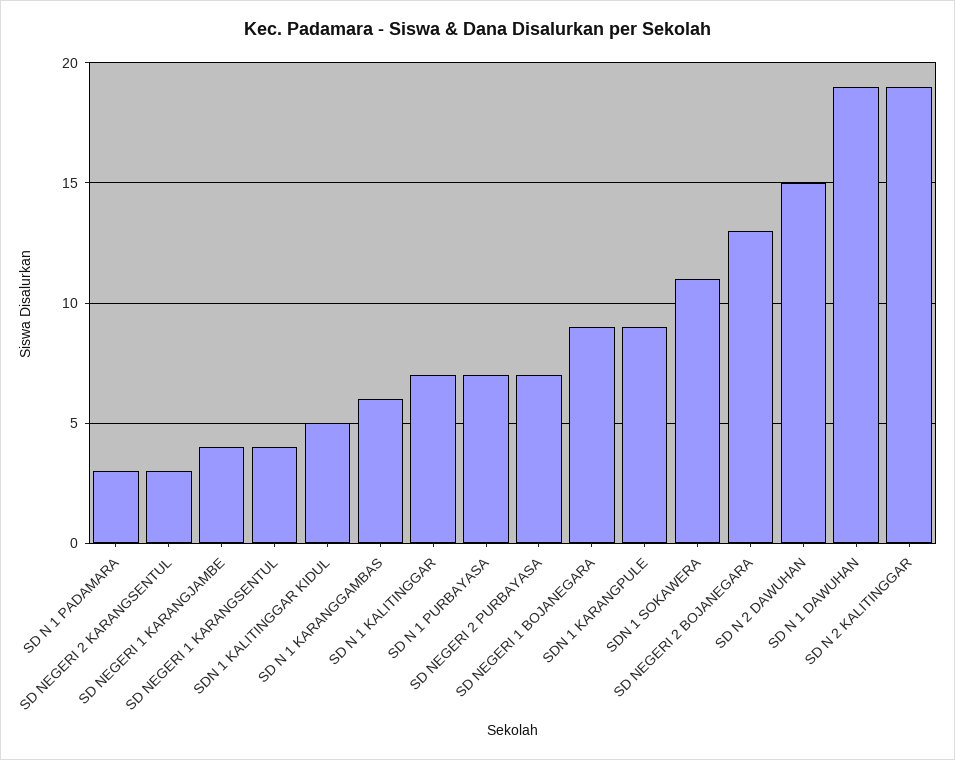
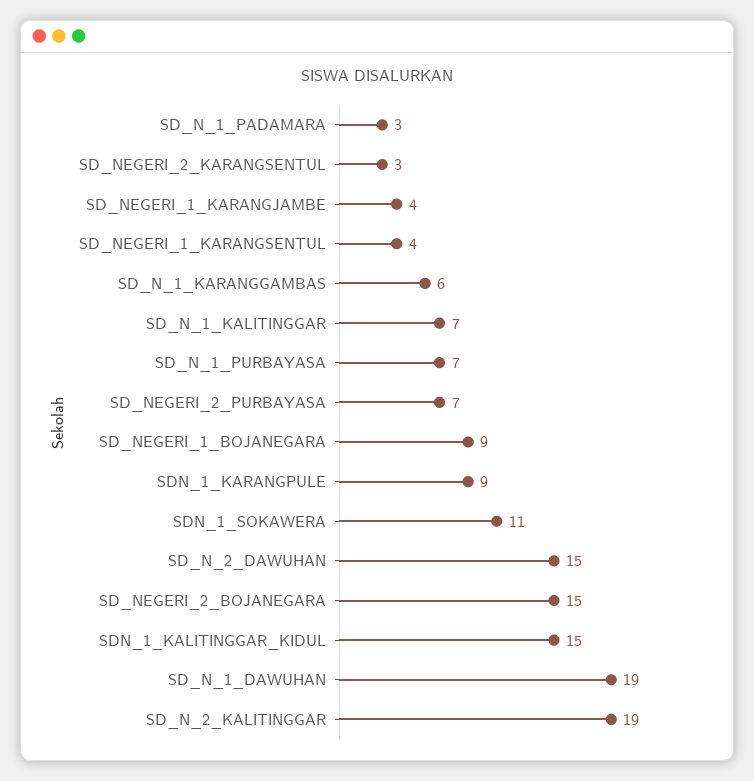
  {
    "SD N 1 PADAMARA": 3,
    "SD NEGERI 2 KARANGSENTUL": 3,
    "SD NEGERI 1 KARANGJAMBE": 4,
    "SD NEGERI 1 KARANGSENTUL": 4,
-   "SDN 1 KALITINGGAR KIDUL": 5,
+   "SDN 1 KALITINGGAR KIDUL": 15,
    "SD N 1 KARANGGAMBAS": 6,
    "SD N 1 KALITINGGAR": 7,
    "SD N 1 PURBAYASA": 7,
    "SD NEGERI 2 PURBAYASA": 7,
    "SD NEGERI 1 BOJANEGARA": 9,
    "SDN 1 KARANGPULE": 9,
    "SDN 1 SOKAWERA": 11,
-   "SD NEGERI 2 BOJANEGARA": 13,
+   "SD NEGERI 2 BOJANEGARA": 15,
    "SD N 2 DAWUHAN": 15,
    "SD N 1 DAWUHAN": 19,
    "SD N 2 KALITINGGAR": 19
  }

